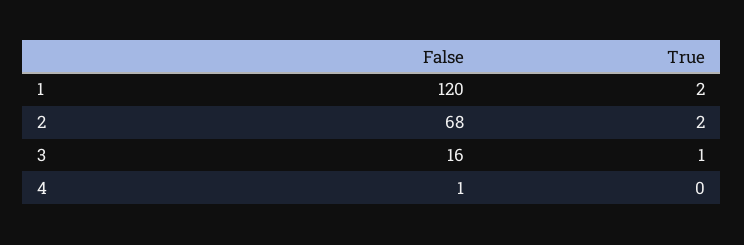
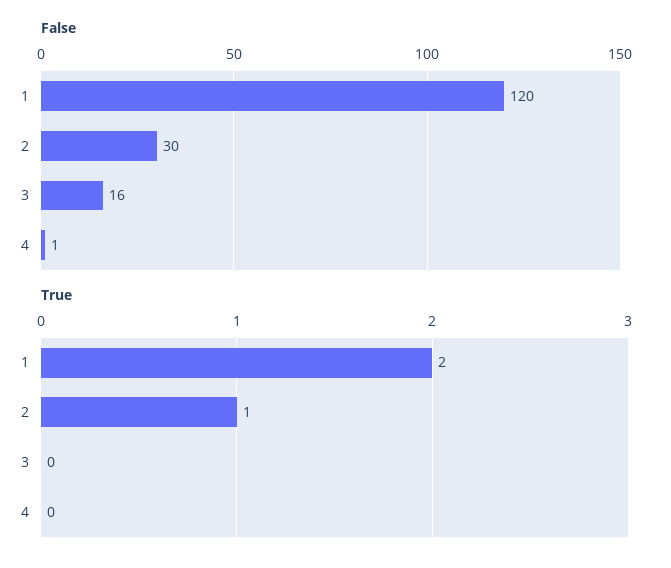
  {
    "False": {
      "1": 120,
-     "2": 68,
+     "2": 30,
      "3": 16,
      "4": 1
    },
    "True": {
      "1": 2,
-     "2": 2,
+     "2": 1,
-     "3": 1,
+     "3": 0,
      "4": 0
    }
  }

